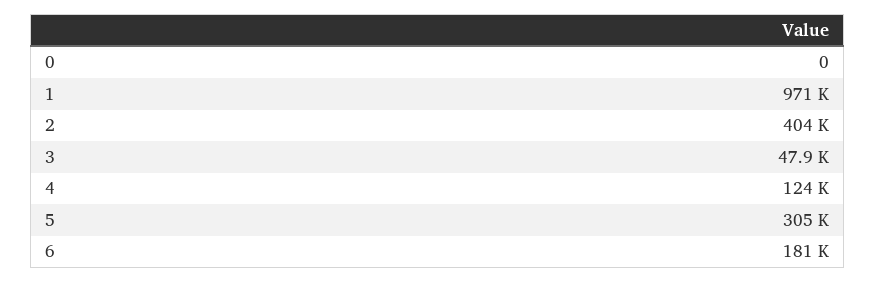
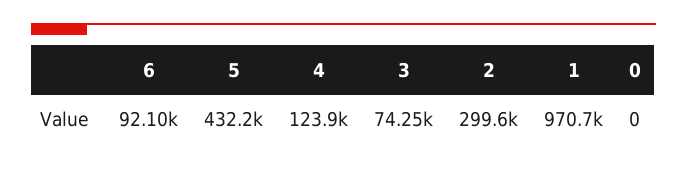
  {
    "0": 0,
    "1": 970700,
-   "2": 404000,
+   "2": 299600,
-   "3": 47900,
+   "3": 74250,
    "4": 123900,
-   "5": 305000,
+   "5": 432200,
-   "6": 181000
+   "6": 92100
  }

